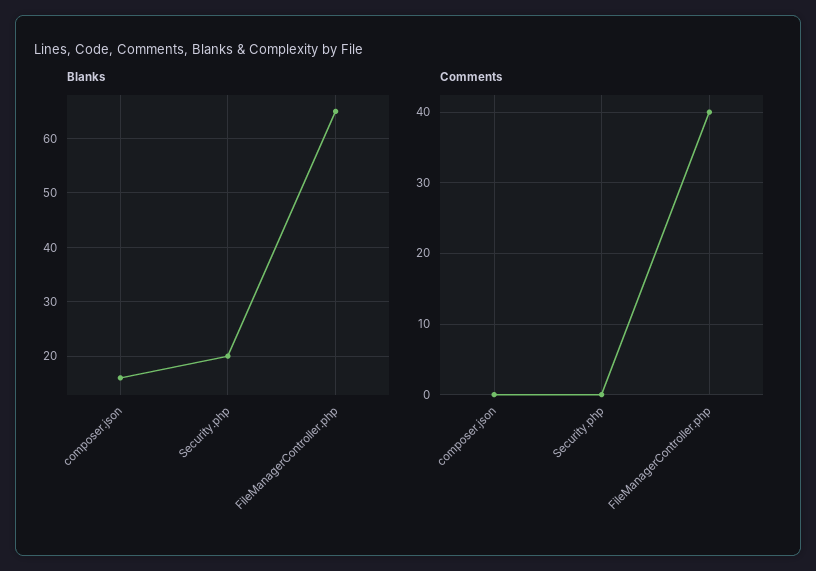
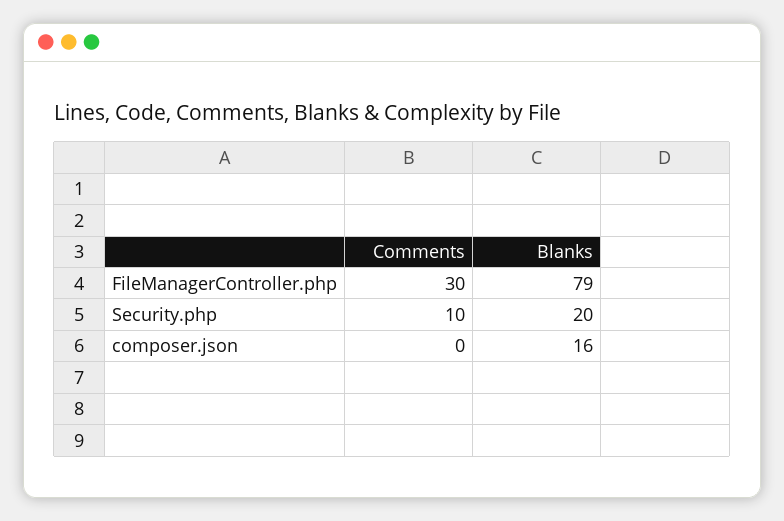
  {
    "Blanks": {
      "composer.json": 16,
      "Security.php": 20,
-     "FileManagerController.php": 65
+     "FileManagerController.php": 79
    },
    "Comments": {
      "composer.json": 0,
-     "Security.php": 0,
+     "Security.php": 10,
-     "FileManagerController.php": 40
+     "FileManagerController.php": 30
    }
  }

